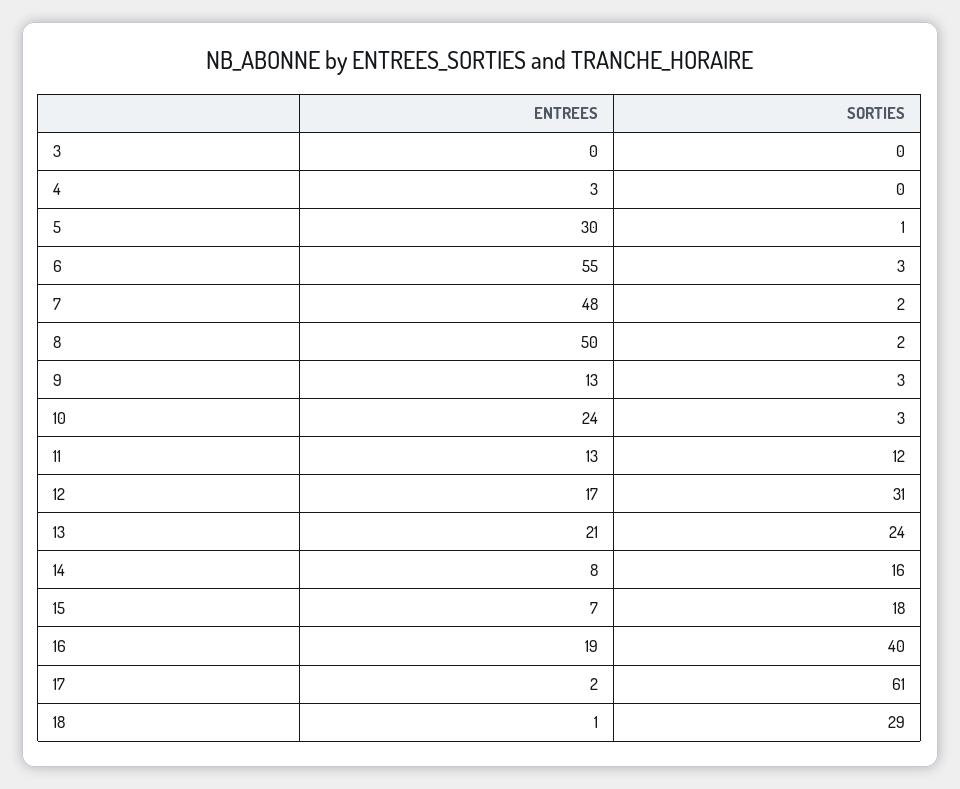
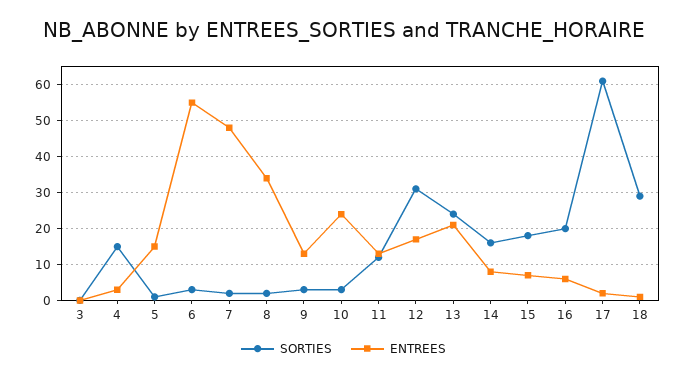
  {
    "ENTREES": {
      "3": 0,
      "4": 3,
-     "5": 30,
+     "5": 15,
      "6": 55,
      "7": 48,
-     "8": 50,
+     "8": 35,
      "9": 13,
      "10": 24,
      "11": 13,
      "12": 17,
      "13": 21,
      "14": 8,
      "15": 7,
-     "16": 19,
+     "16": 5,
      "17": 2,
      "18": 1
    },
    "SORTIES": {
      "3": 0,
-     "4": 0,
+     "4": 15,
      "5": 1,
      "6": 3,
      "7": 2,
      "8": 2,
      "9": 3,
      "10": 3,
      "11": 12,
      "12": 31,
      "13": 24,
      "14": 16,
      "15": 18,
-     "16": 40,
+     "16": 20,
      "17": 61,
      "18": 29
    }
  }

